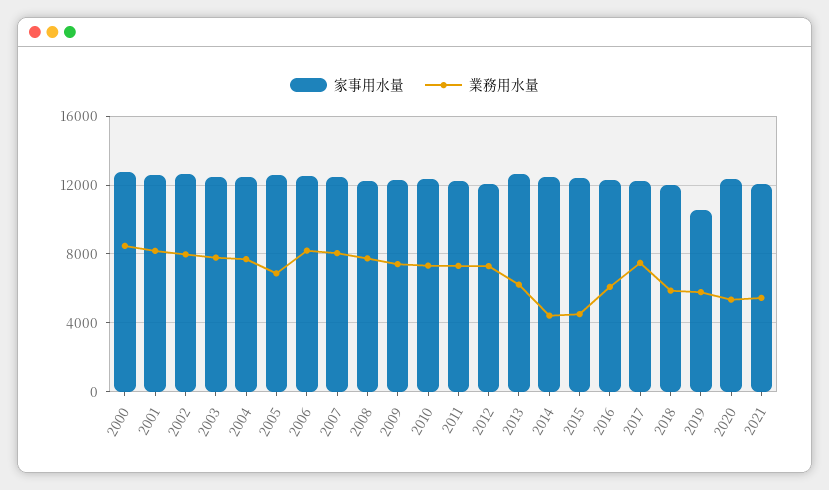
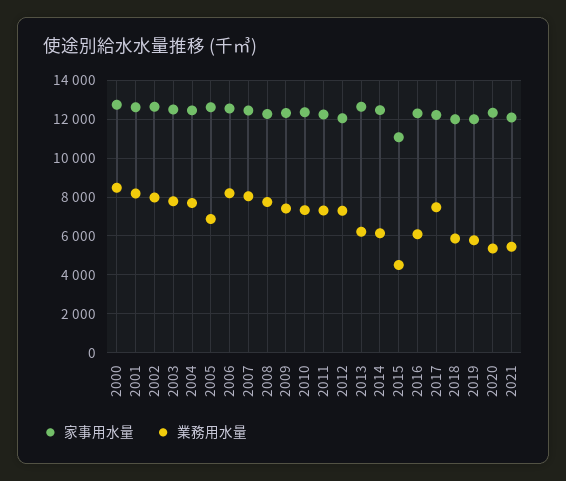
  {
    "家事用水量": {
      "2000": 12500,
      "2001": 12500,
      "2002": 12500,
      "2003": 12500,
      "2004": 12500,
      "2005": 12500,
      "2006": 12500,
      "2007": 12500,
      "2008": 12500,
      "2009": 12500,
      "2010": 12500,
      "2011": 12000,
      "2012": 12000,
      "2013": 12500,
      "2014": 12500,
-     "2015": 12500,
+     "2015": 11000,
      "2016": 12500,
      "2017": 12000,
      "2018": 12000,
-     "2019": 10500,
+     "2019": 12000,
      "2020": 12500,
      "2021": 12000
    },
    "業務用水量": {
      "2000": 8500,
      "2001": 8000,
      "2002": 8000,
      "2003": 8000,
      "2004": 7500,
      "2005": 7000,
      "2006": 8000,
      "2007": 8000,
      "2008": 7500,
      "2009": 7500,
      "2010": 7500,
      "2011": 7500,
      "2012": 7500,
      "2013": 6000,
-     "2014": 4500,
+     "2014": 6000,
      "2015": 4500,
      "2016": 6000,
      "2017": 7500,
      "2018": 6000,
      "2019": 6000,
      "2020": 5500,
      "2021": 5500
    }
  }

